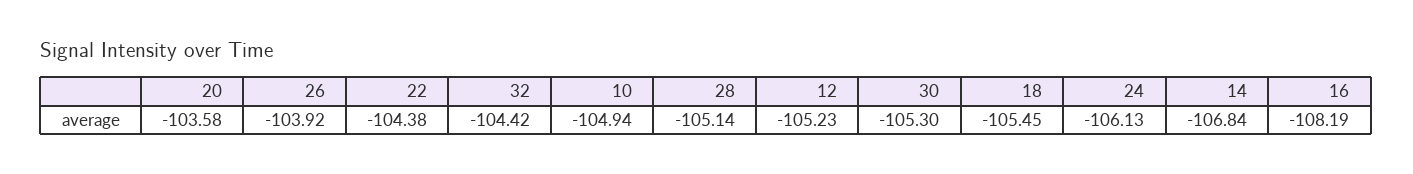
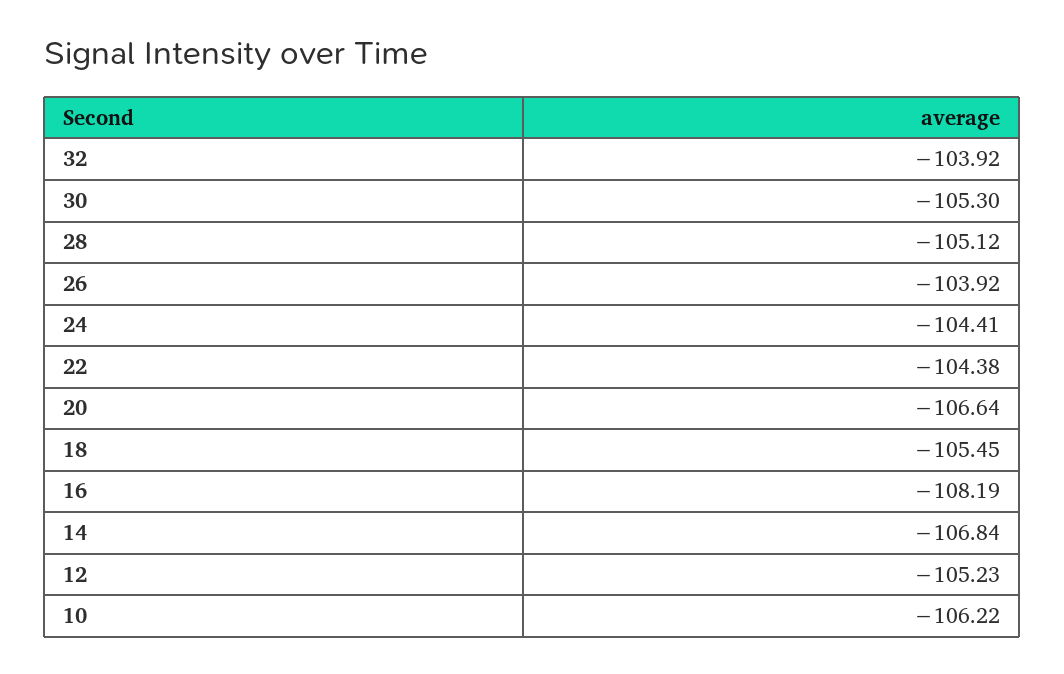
  {
-   "20": -103.58,
+   "20": -106.64,
    "26": -103.92,
    "22": -104.38,
-   "32": -104.42,
+   "32": -103.92,
-   "10": -104.94,
+   "10": -106.22,
-   "28": -105.14,
+   "28": -105.12,
    "12": -105.23,
    "30": -105.3,
    "18": -105.45,
-   "24": -106.13,
+   "24": -104.41,
    "14": -106.84,
    "16": -108.19
  }

